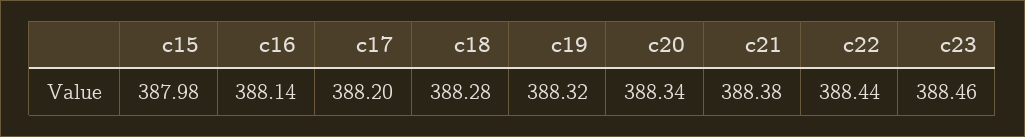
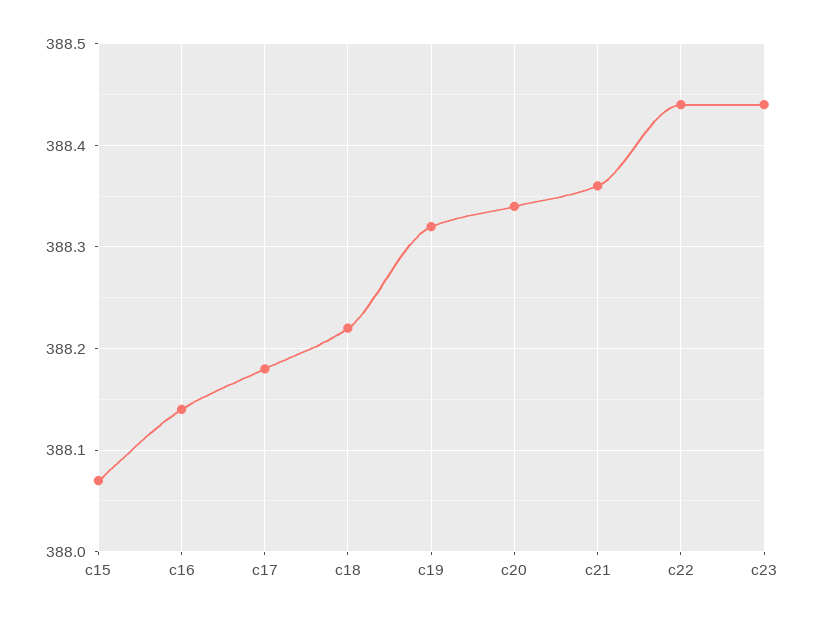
  {
-   "c15": 387.98,
+   "c15": 388.07,
    "c16": 388.14,
-   "c17": 388.2,
+   "c17": 388.18,
-   "c18": 388.28,
+   "c18": 388.22,
    "c19": 388.32,
    "c20": 388.34,
-   "c21": 388.38,
+   "c21": 388.36,
    "c22": 388.44,
-   "c23": 388.46
+   "c23": 388.44
  }

